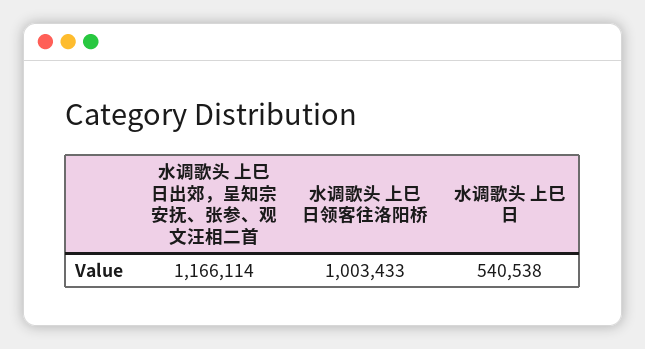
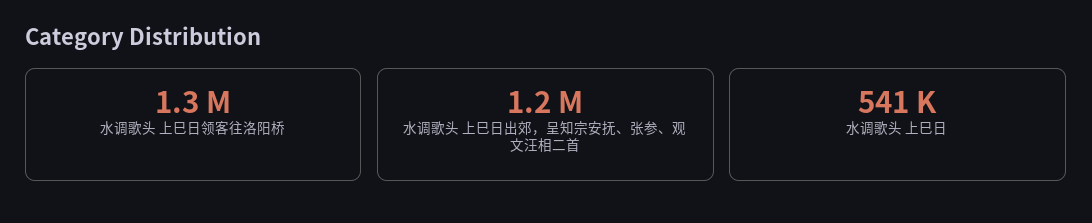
  {
    "水调歌头 上巳日出郊，呈知宗安抚、张参、观文汪相二首": 1166114,
-   "水调歌头 上巳日领客往洛阳桥": 1003433,
+   "水调歌头 上巳日领客往洛阳桥": 1300000,
    "水调歌头 上巳日": 540538
  }

